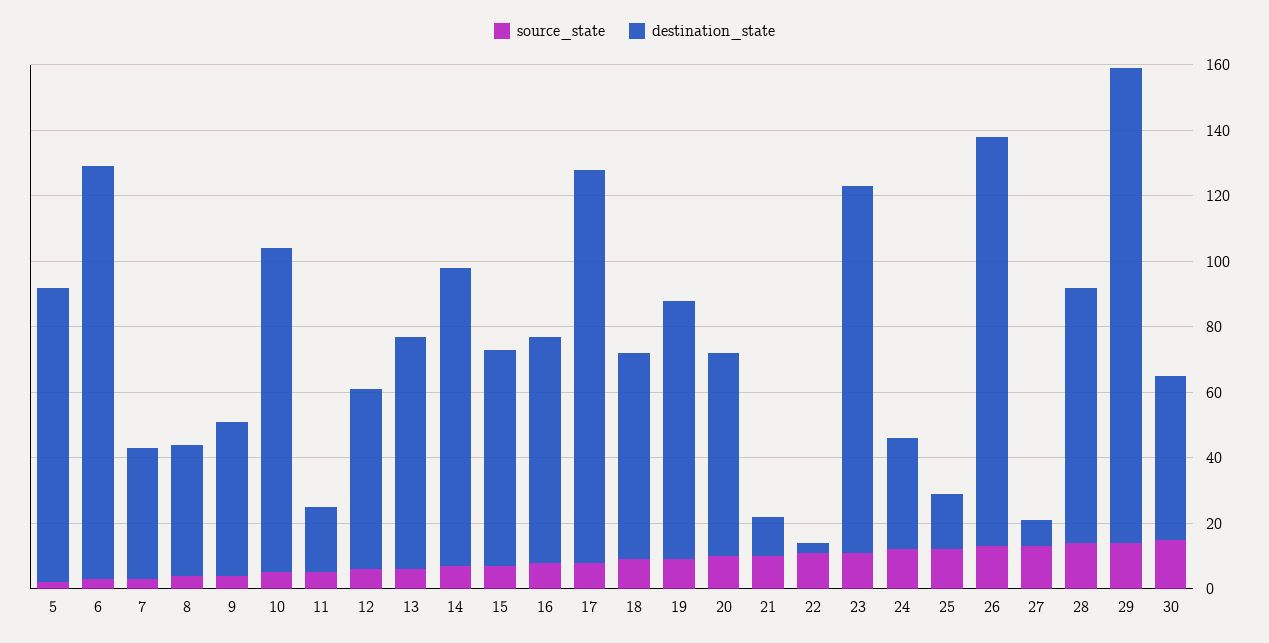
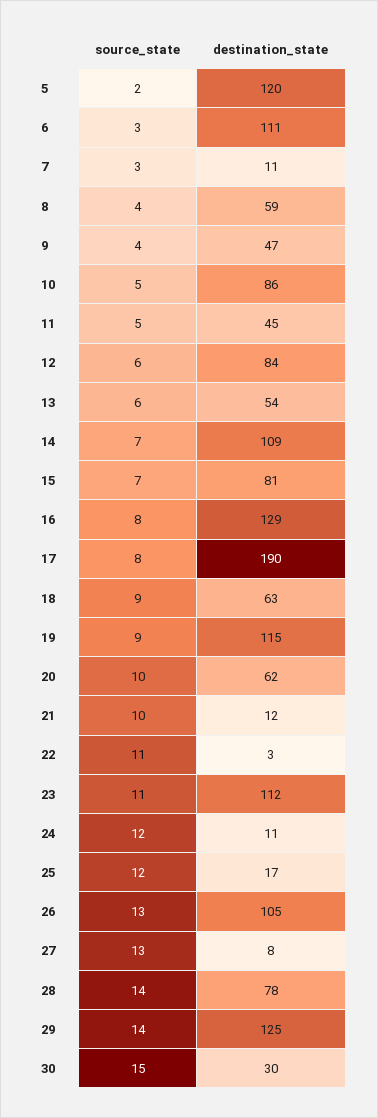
  {
    "source_state": {
      "5": 2,
      "6": 3,
      "7": 3,
      "8": 4,
      "9": 4,
      "10": 5,
      "11": 5,
      "12": 6,
      "13": 6,
      "14": 7,
      "15": 7,
      "16": 8,
      "17": 8,
      "18": 9,
      "19": 9,
      "20": 10,
      "21": 10,
      "22": 11,
      "23": 11,
      "24": 12,
      "25": 12,
      "26": 13,
      "27": 13,
      "28": 14,
      "29": 14,
      "30": 15
    },
    "destination_state": {
-     "5": 90,
+     "5": 120,
-     "6": 125,
+     "6": 111,
-     "7": 40,
+     "7": 11,
-     "8": 40,
+     "8": 59,
      "9": 47,
-     "10": 100,
+     "10": 86,
-     "11": 20,
+     "11": 45,
-     "12": 55,
+     "12": 84,
-     "13": 70,
+     "13": 54,
-     "14": 90,
+     "14": 109,
-     "15": 65,
+     "15": 81,
-     "16": 70,
+     "16": 129,
-     "17": 120,
+     "17": 190,
      "18": 63,
-     "19": 80,
+     "19": 115,
      "20": 62,
      "21": 12,
      "22": 3,
      "23": 112,
-     "24": 35,
+     "24": 11,
      "25": 17,
-     "26": 125,
+     "26": 105,
      "27": 8,
      "28": 78,
-     "29": 145,
+     "29": 125,
-     "30": 50
+     "30": 30
    }
  }

